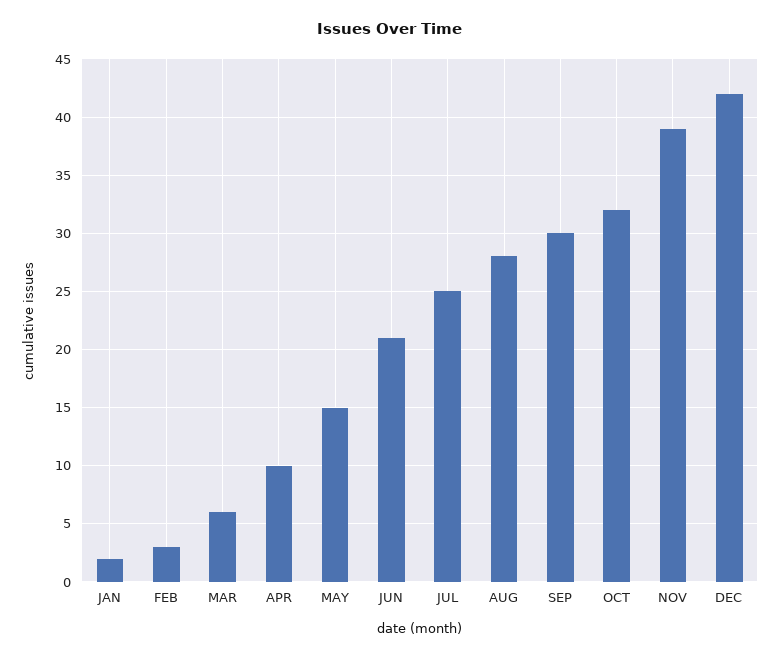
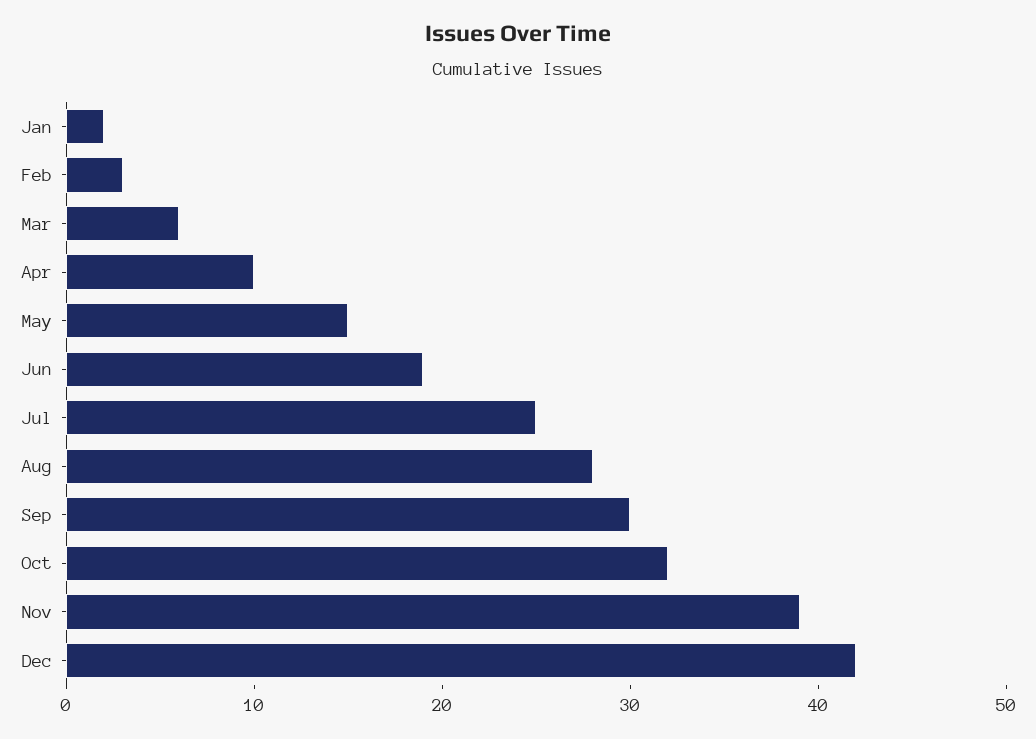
  {
    "JAN": 2,
    "FEB": 3,
    "MAR": 6,
    "APR": 10,
    "MAY": 15,
-   "JUN": 21,
+   "JUN": 19,
    "JUL": 25,
    "AUG": 28,
    "SEP": 30,
    "OCT": 32,
    "NOV": 39,
    "DEC": 42
  }

